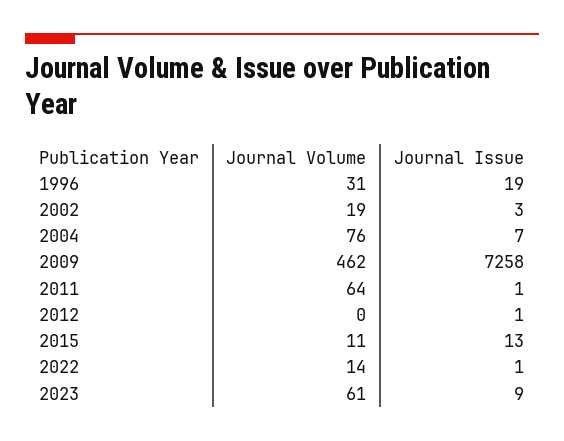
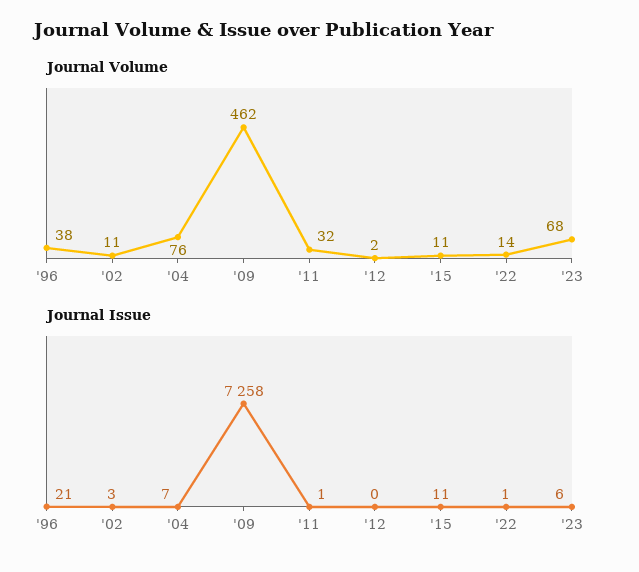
  {
    "Journal Volume": {
-     "1996": 31,
+     "1996": 38,
-     "2002": 19,
+     "2002": 11,
      "2004": 76,
      "2009": 462,
-     "2011": 64,
+     "2011": 32,
-     "2012": 0,
+     "2012": 2,
      "2015": 11,
      "2022": 14,
-     "2023": 61
+     "2023": 68
    },
    "Journal Issue": {
-     "1996": 19,
+     "1996": 21,
      "2002": 3,
      "2004": 7,
      "2009": 7258,
      "2011": 1,
-     "2012": 1,
+     "2012": 0,
-     "2015": 13,
+     "2015": 11,
      "2022": 1,
-     "2023": 9
+     "2023": 6
    }
  }

